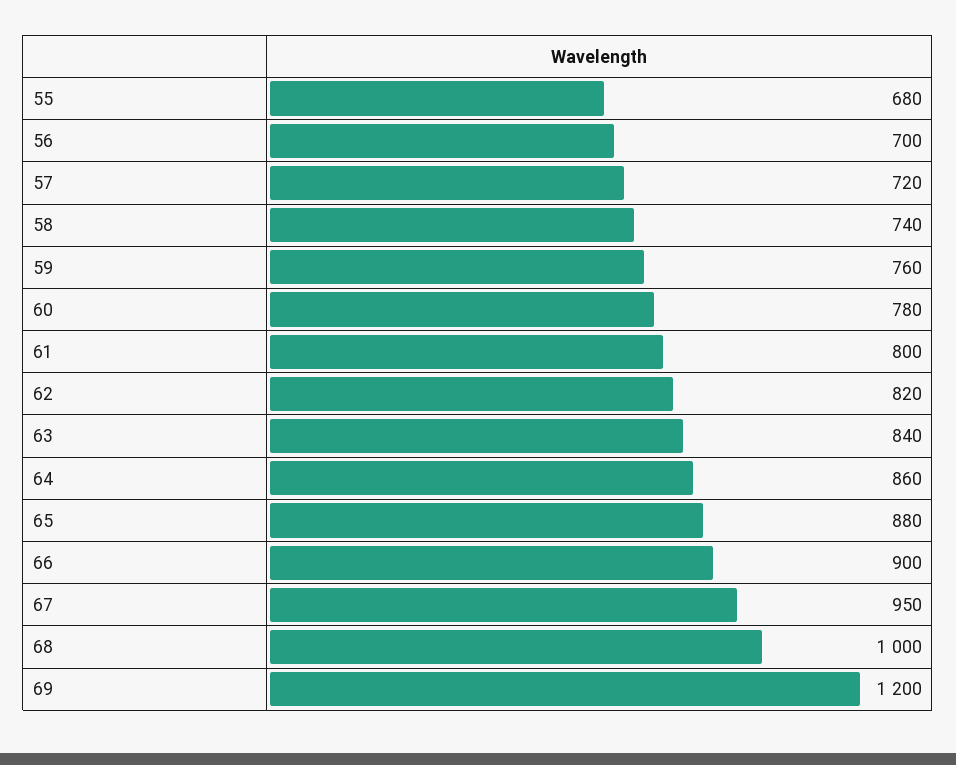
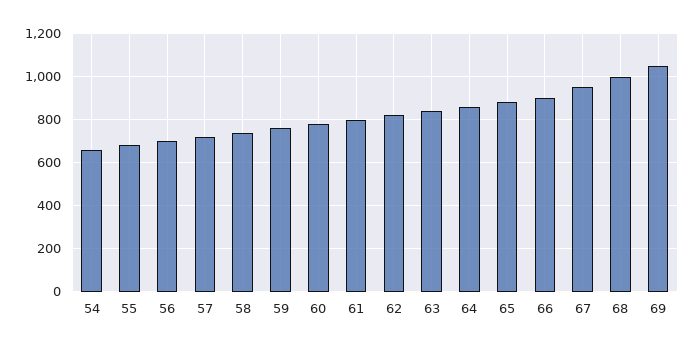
  {
    "55": 680,
    "56": 700,
    "57": 720,
    "58": 740,
    "59": 760,
    "60": 780,
    "61": 800,
    "62": 820,
    "63": 840,
    "64": 860,
    "65": 880,
    "66": 900,
    "67": 950,
    "68": 1000,
-   "69": 1200
+   "69": 1050,
+   "54": 650
  }

